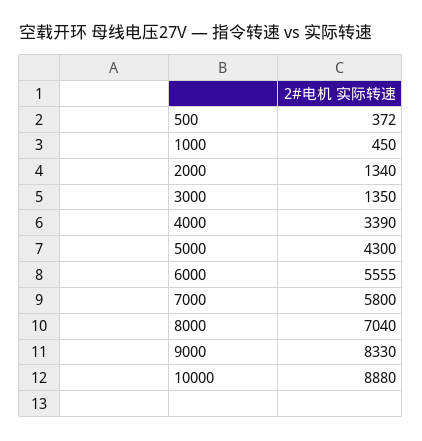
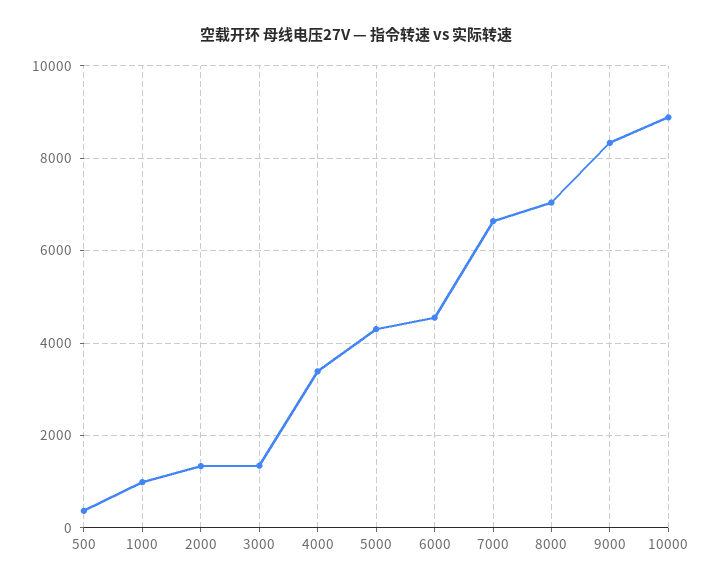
  {
    "500": 372,
-   "1000": 450,
+   "1000": 1000,
    "2000": 1340,
    "3000": 1350,
    "4000": 3390,
    "5000": 4300,
-   "6000": 5555,
+   "6000": 4600,
-   "7000": 5800,
+   "7000": 6600,
    "8000": 7040,
    "9000": 8330,
    "10000": 8880
  }

